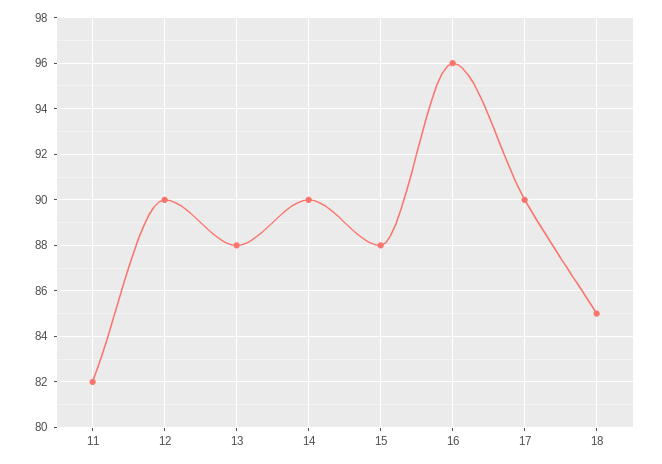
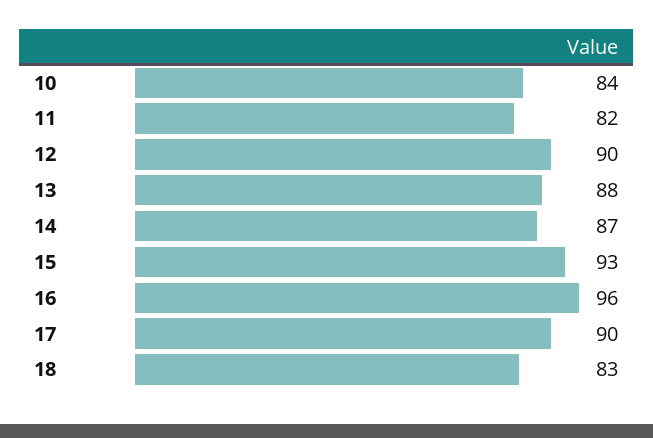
  {
    "11": 82,
    "12": 90,
    "13": 88,
-   "14": 90,
+   "14": 87,
-   "15": 88,
+   "15": 93,
    "16": 96,
    "17": 90,
-   "18": 85
+   "18": 83,
+   "10": 84
  }

